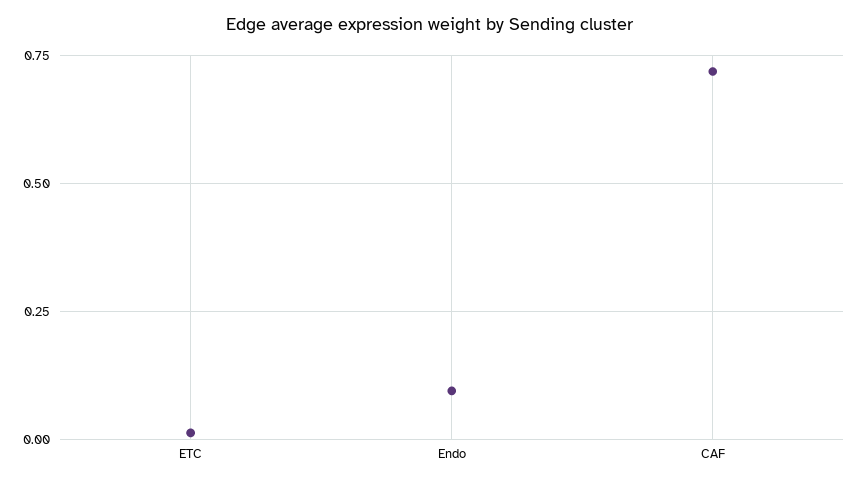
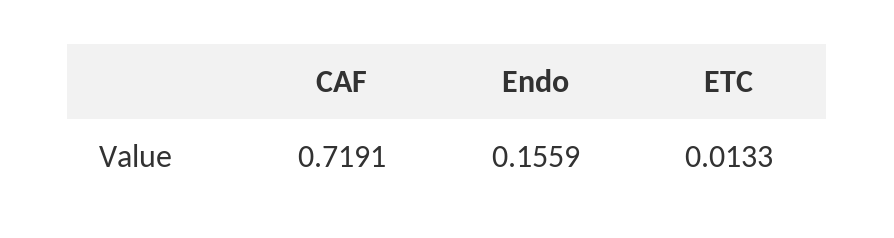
  {
    "ETC": 0.0133,
-   "Endo": 0.1,
+   "Endo": 0.1559,
    "CAF": 0.7191
  }

